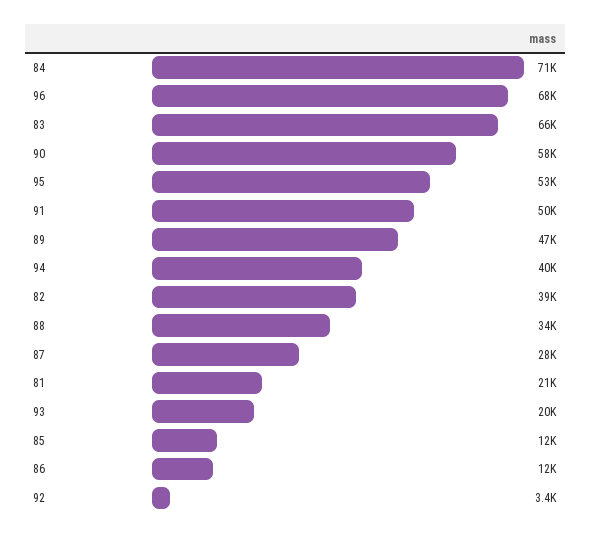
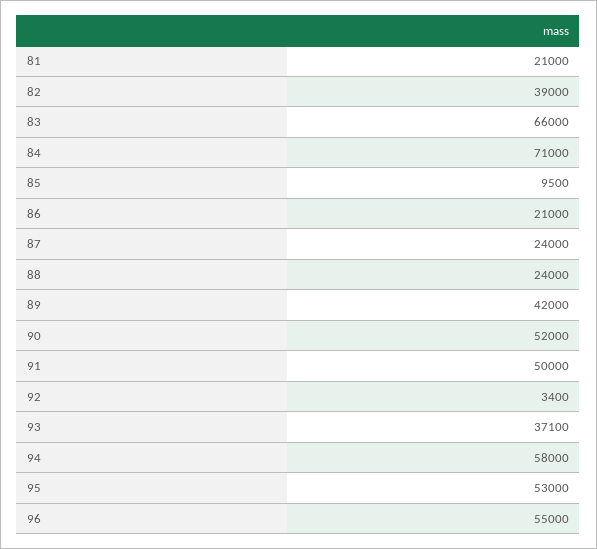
  {
    "84": 71000,
-   "96": 68000,
+   "96": 55000,
    "83": 66000,
-   "90": 58000,
+   "90": 52000,
    "95": 53000,
    "91": 50000,
-   "89": 47000,
+   "89": 42000,
-   "94": 40000,
+   "94": 58000,
    "82": 39000,
-   "88": 34000,
+   "88": 24000,
-   "87": 28000,
+   "87": 24000,
    "81": 21000,
-   "93": 20000,
+   "93": 37100,
-   "85": 12000,
+   "85": 9500,
-   "86": 12000,
+   "86": 21000,
    "92": 3400
  }

